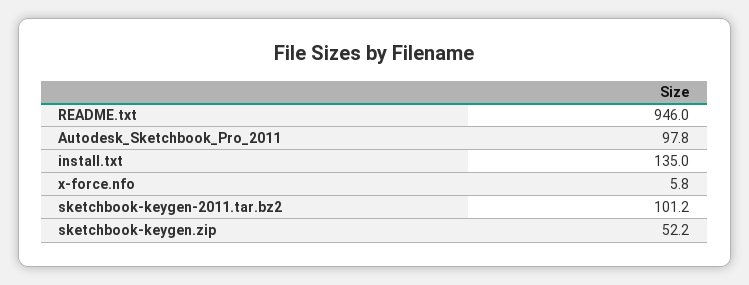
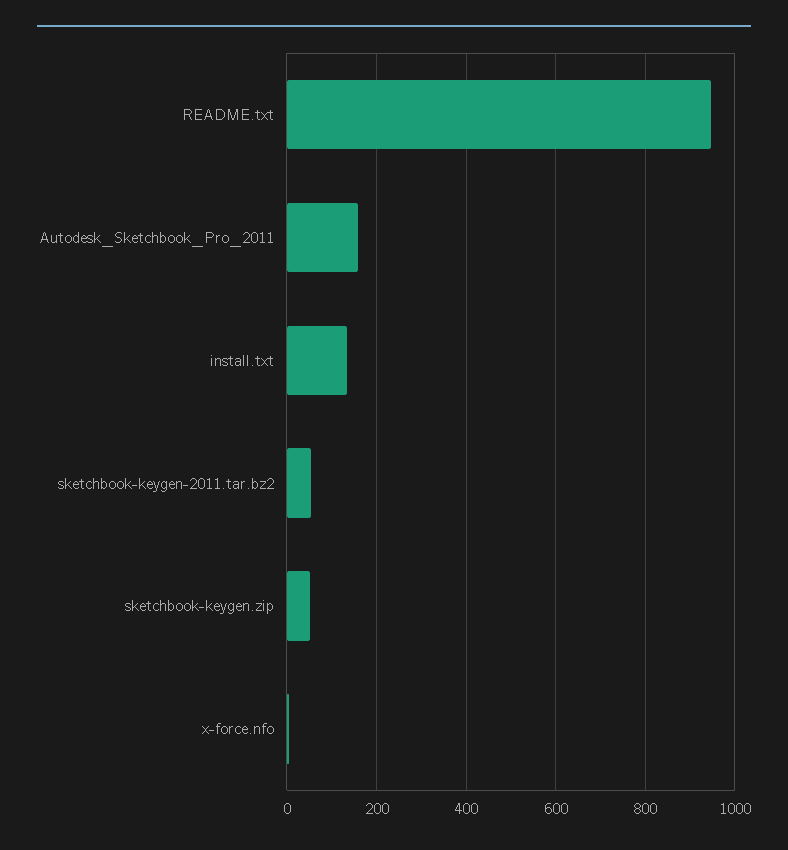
  {
    "README.txt": 946,
-   "Autodesk_Sketchbook_Pro_2011": 97.8,
+   "Autodesk_Sketchbook_Pro_2011": 160,
    "install.txt": 135,
    "x-force.nfo": 5.8,
-   "sketchbook-keygen-2011.tar.bz2": 101.2,
+   "sketchbook-keygen-2011.tar.bz2": 60,
    "sketchbook-keygen.zip": 52.2
  }

